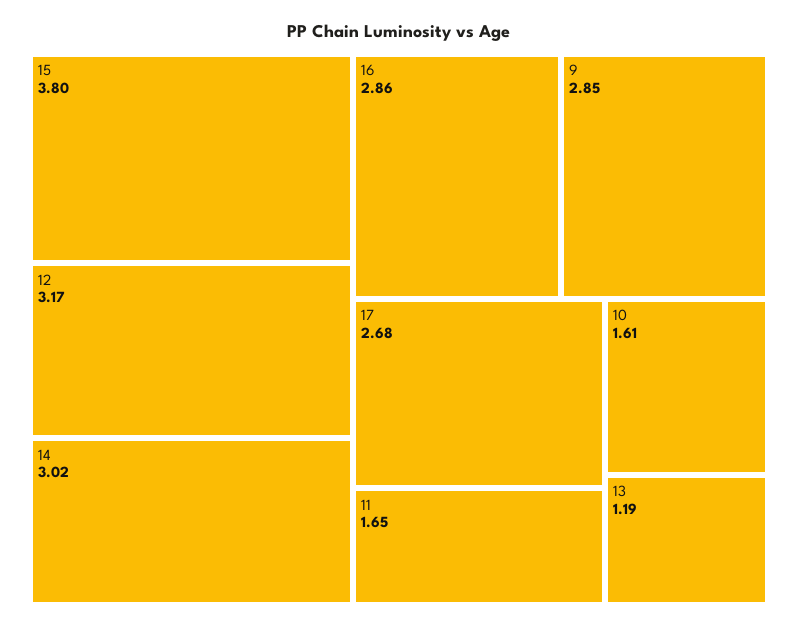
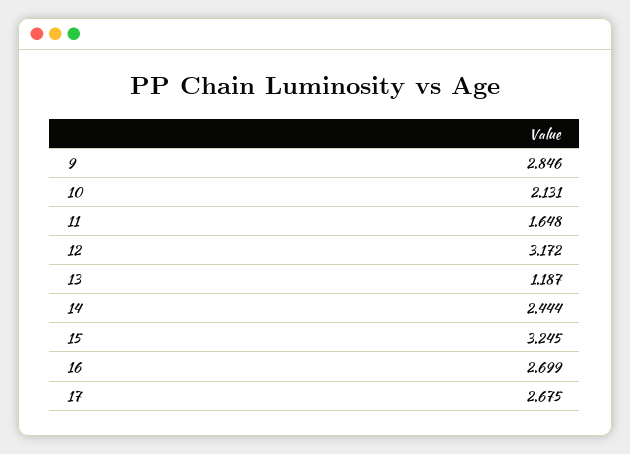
  {
-   "15": 3.8,
+   "15": 3.245,
    "12": 3.172,
-   "14": 3.02,
+   "14": 2.444,
-   "16": 2.86,
+   "16": 2.699,
    "9": 2.846,
    "17": 2.675,
    "11": 1.648,
-   "10": 1.61,
+   "10": 2.131,
    "13": 1.187
  }

